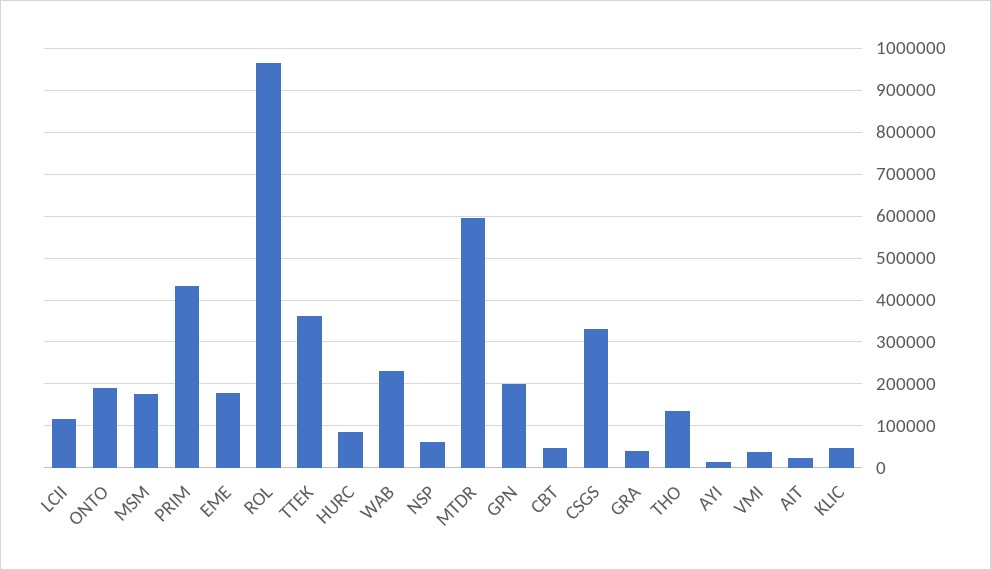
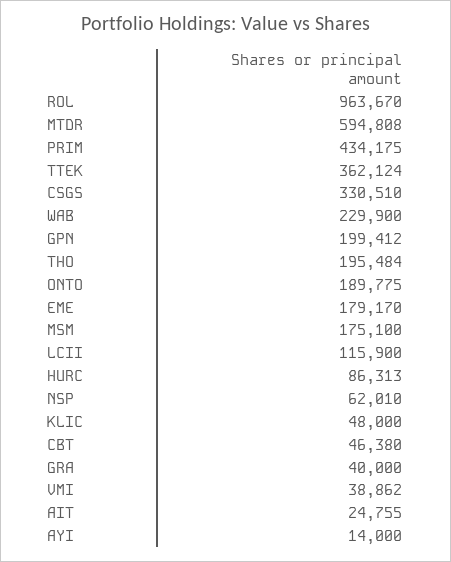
  {
    "LCII": 115900,
    "ONTO": 189775,
    "MSM": 175100,
    "PRIM": 434175,
    "EME": 179170,
    "ROL": 963670,
    "TTEK": 362124,
    "HURC": 86313,
    "WAB": 229900,
    "NSP": 62010,
    "MTDR": 594808,
    "GPN": 199412,
    "CBT": 46380,
    "CSGS": 330510,
    "GRA": 40000,
-   "THO": 140000,
+   "THO": 195484,
    "AYI": 14000,
    "VMI": 38862,
    "AIT": 24755,
    "KLIC": 48000
  }

